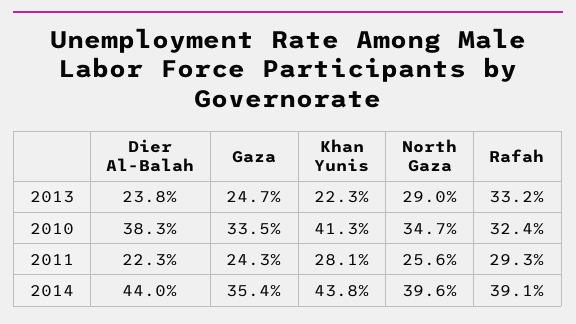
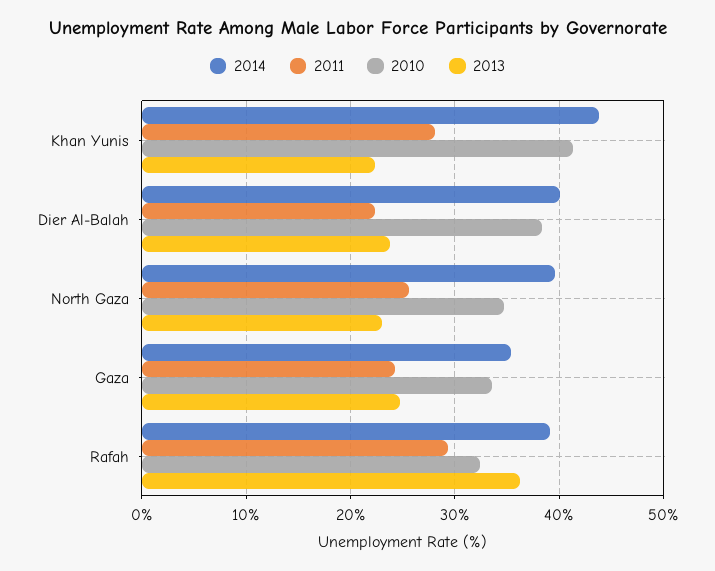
  {
    "2013": {
      "Dier Al-Balah": 23.8,
      "Gaza": 24.7,
      "Khan Yunis": 22.3,
-     "North Gaza": 29,
+     "North Gaza": 23,
-     "Rafah": 33.2
+     "Rafah": 36
    },
    "2010": {
      "Dier Al-Balah": 38.3,
      "Gaza": 33.5,
      "Khan Yunis": 41.3,
      "North Gaza": 34.7,
      "Rafah": 32.4
    },
    "2011": {
      "Dier Al-Balah": 22.3,
      "Gaza": 24.3,
      "Khan Yunis": 28.1,
      "North Gaza": 25.6,
      "Rafah": 29.3
    },
    "2014": {
-     "Dier Al-Balah": 44,
+     "Dier Al-Balah": 40,
      "Gaza": 35.4,
      "Khan Yunis": 43.8,
      "North Gaza": 39.6,
      "Rafah": 39.1
    }
  }

